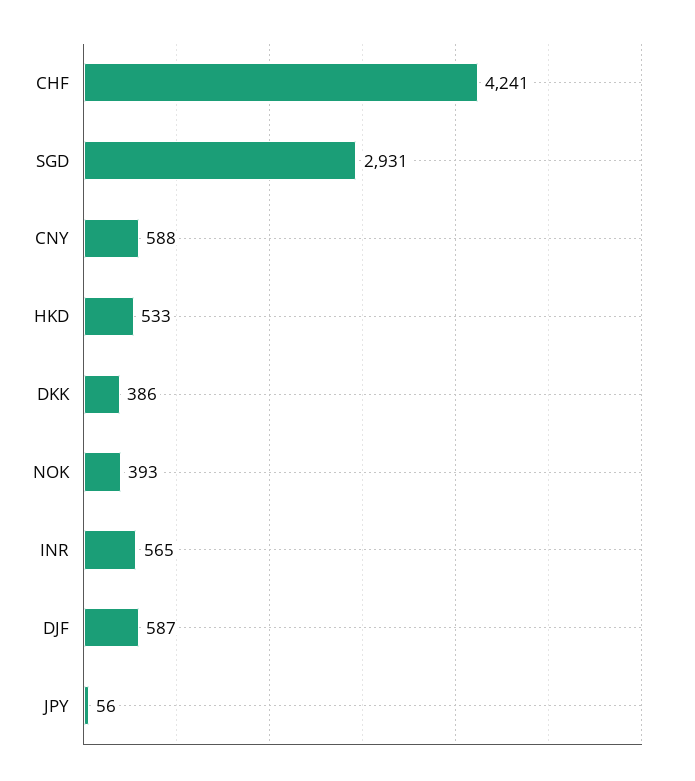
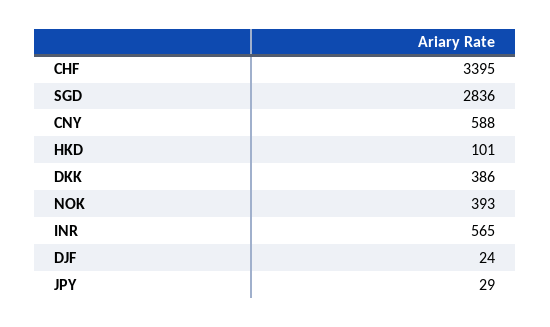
  {
-   "CHF": 4241,
+   "CHF": 3395,
-   "SGD": 2931,
+   "SGD": 2836,
    "CNY": 588,
-   "HKD": 533,
+   "HKD": 101,
    "DKK": 386,
    "NOK": 393,
    "INR": 565,
-   "DJF": 587,
+   "DJF": 24,
-   "JPY": 56
+   "JPY": 29
  }

